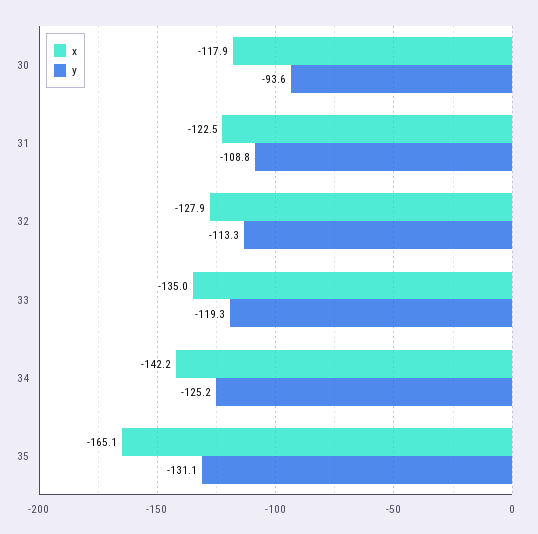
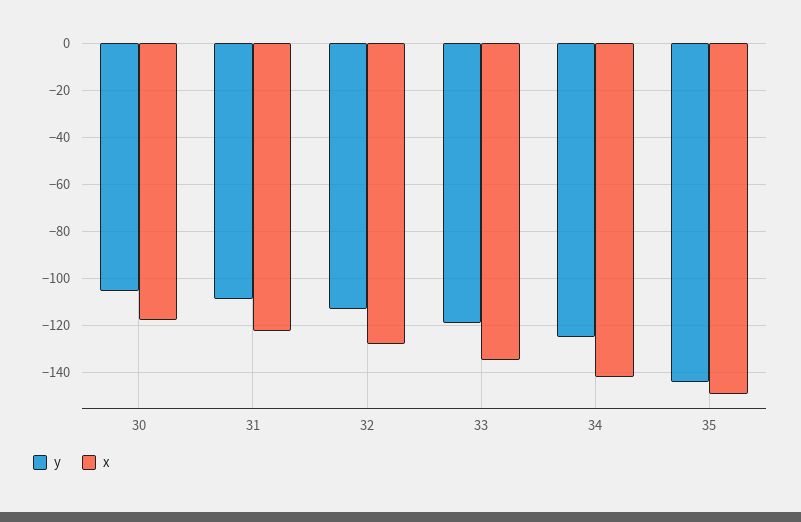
  {
    "x": {
      "30": -117.9,
      "31": -122.5,
      "32": -127.9,
      "33": -135,
      "34": -142.2,
-     "35": -165.1
+     "35": -150
    },
    "y": {
-     "30": -93.6,
+     "30": -105,
      "31": -108.8,
      "32": -113.3,
      "33": -119.3,
      "34": -125.2,
-     "35": -131.1
+     "35": -145
    }
  }

